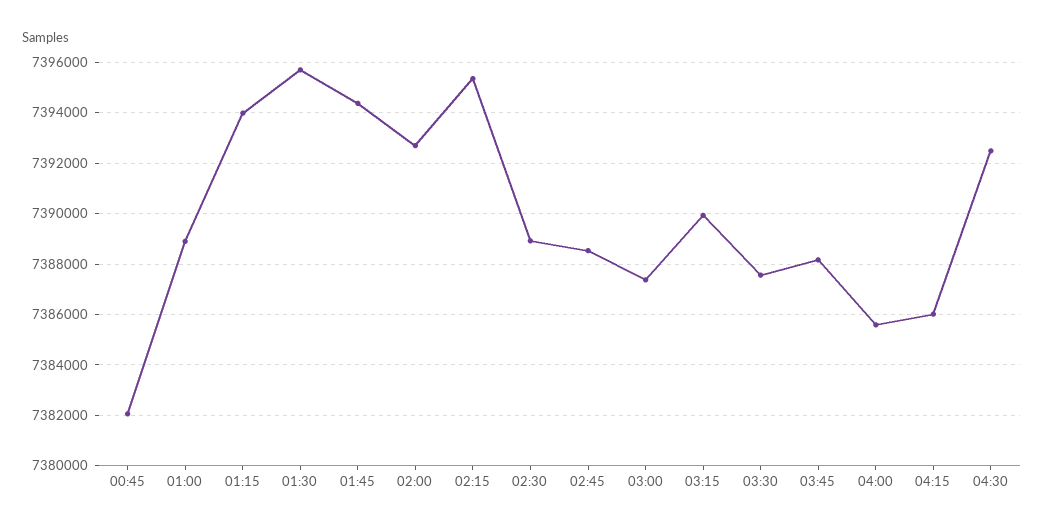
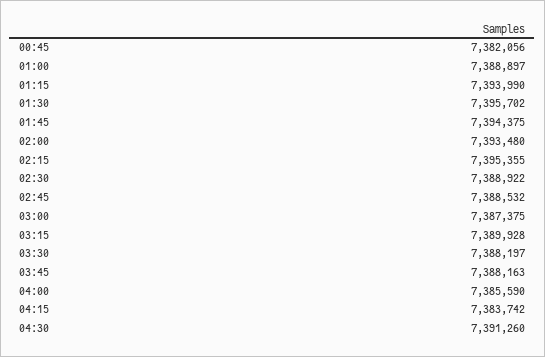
  {
    "00:45": 7382056,
    "01:00": 7388897,
    "01:15": 7393990,
    "01:30": 7395702,
    "01:45": 7394375,
-   "02:00": 7392750,
+   "02:00": 7393480,
    "02:15": 7395355,
    "02:30": 7388922,
    "02:45": 7388532,
    "03:00": 7387375,
    "03:15": 7389928,
-   "03:30": 7387500,
+   "03:30": 7388197,
    "03:45": 7388163,
    "04:00": 7385590,
-   "04:15": 7386000,
+   "04:15": 7383742,
-   "04:30": 7392500
+   "04:30": 7391260
  }

